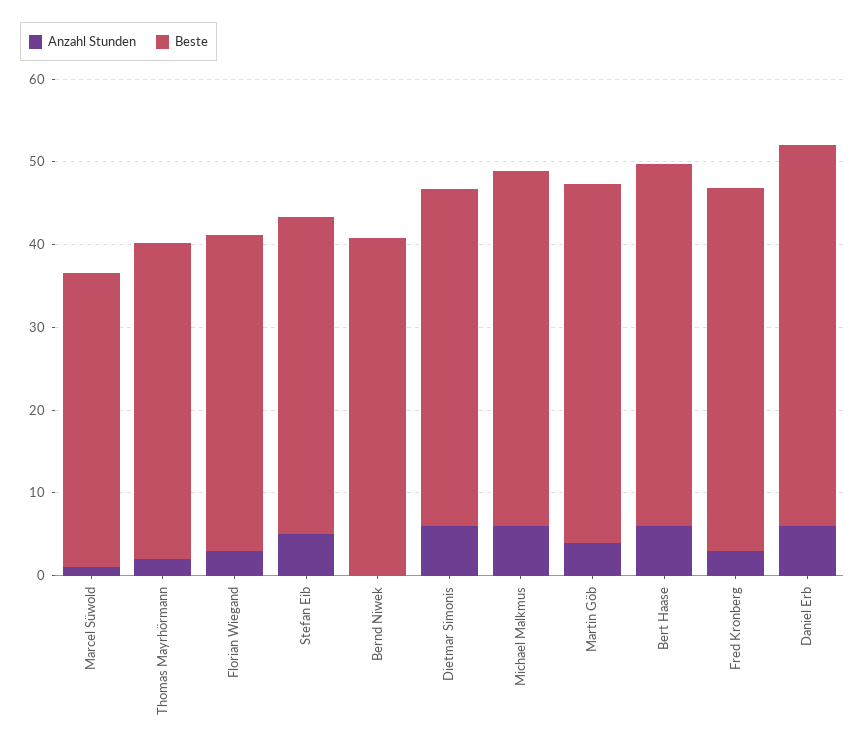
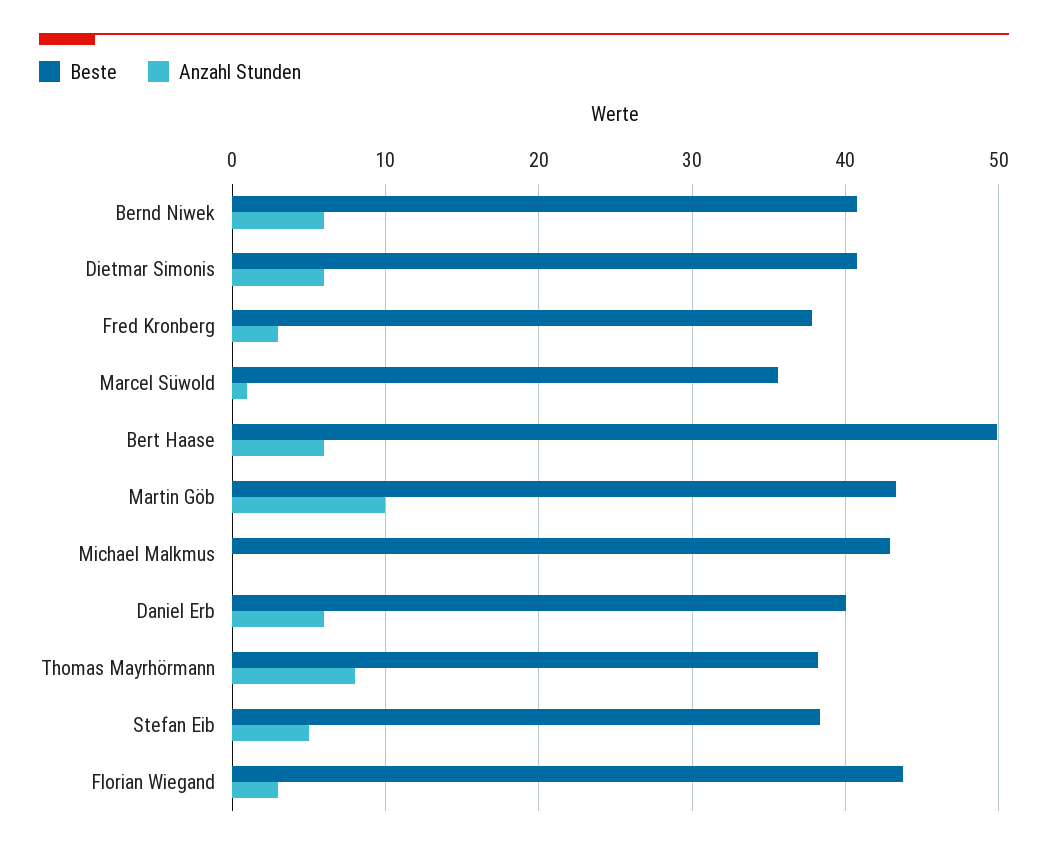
  {
    "Anzahl Stunden": {
      "Marcel Süwold": 1,
-     "Thomas Mayrhörmann": 2,
+     "Thomas Mayrhörmann": 8,
      "Florian Wiegand": 3,
      "Stefan Eib": 5,
-     "Bernd Niwek": 0,
+     "Bernd Niwek": 6,
      "Dietmar Simonis": 6,
-     "Michael Malkmus": 6,
+     "Michael Malkmus": 0,
-     "Martin Göb": 4,
+     "Martin Göb": 10,
      "Bert Haase": 6,
      "Fred Kronberg": 3,
      "Daniel Erb": 6
    },
    "Beste": {
      "Marcel Süwold": 36,
      "Thomas Mayrhörmann": 38,
-     "Florian Wiegand": 38,
+     "Florian Wiegand": 44,
      "Stefan Eib": 38,
      "Bernd Niwek": 41,
      "Dietmar Simonis": 41,
      "Michael Malkmus": 43,
      "Martin Göb": 43,
-     "Bert Haase": 44,
+     "Bert Haase": 50,
-     "Fred Kronberg": 44,
+     "Fred Kronberg": 38,
-     "Daniel Erb": 46
+     "Daniel Erb": 40
    }
  }

